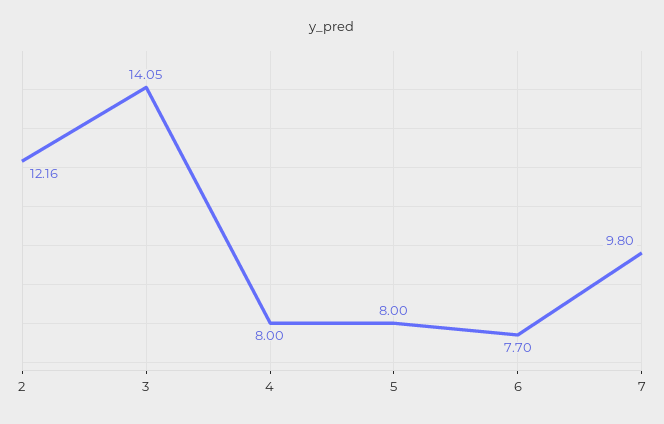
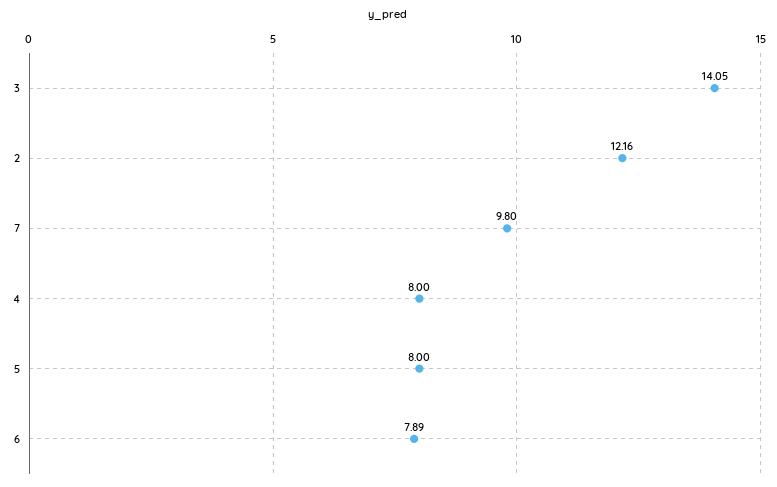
  {
    "2": 12.16,
    "3": 14.05,
    "4": 8,
    "5": 8,
-   "6": 7.7,
+   "6": 7.89,
    "7": 9.8
  }

